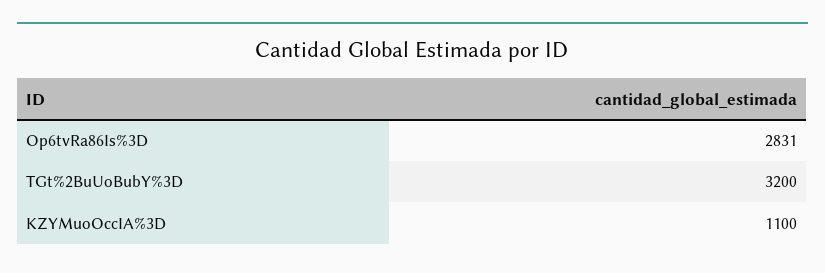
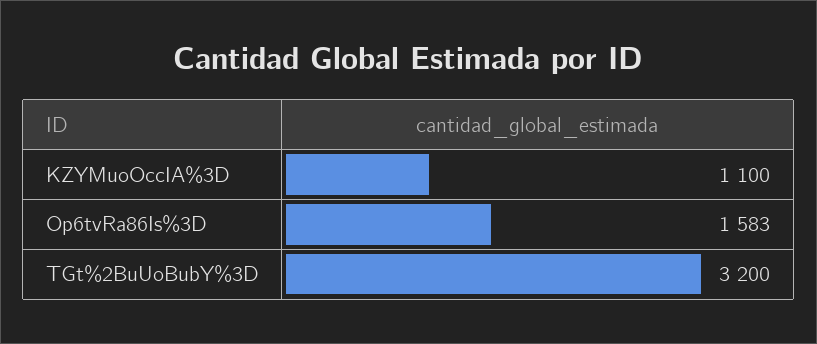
  {
-   "Op6tvRa86Is%3D": 2831,
+   "Op6tvRa86Is%3D": 1583,
    "TGt%2BuUoBubY%3D": 3200,
    "KZYMuoOccIA%3D": 1100
  }

